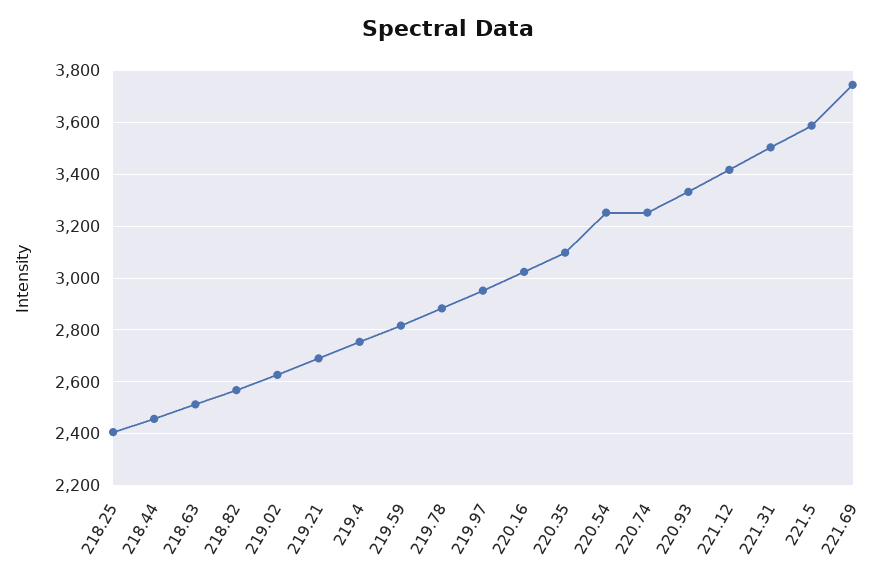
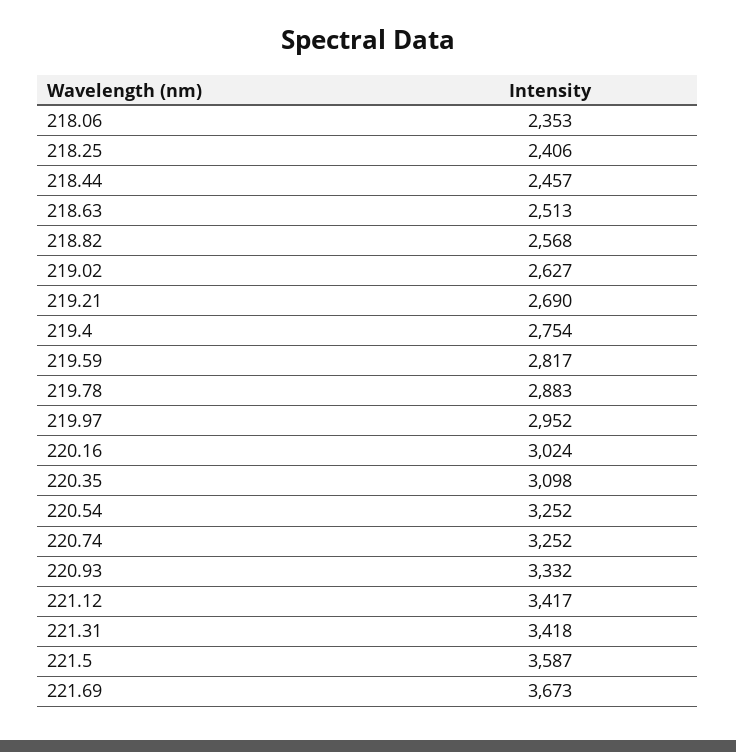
  {
    "218.25": 2406,
    "218.44": 2457,
    "218.63": 2513,
    "218.82": 2568,
    "219.02": 2627,
    "219.21": 2690,
    "219.4": 2754,
    "219.59": 2817,
    "219.78": 2883,
    "219.97": 2952,
    "220.16": 3024,
    "220.35": 3098,
    "220.54": 3252,
    "220.74": 3252,
    "220.93": 3332,
    "221.12": 3417,
-   "221.31": 3500,
+   "221.31": 3418,
    "221.5": 3587,
-   "221.69": 3750
+   "221.69": 3673,
+   "218.06": 2353
  }

